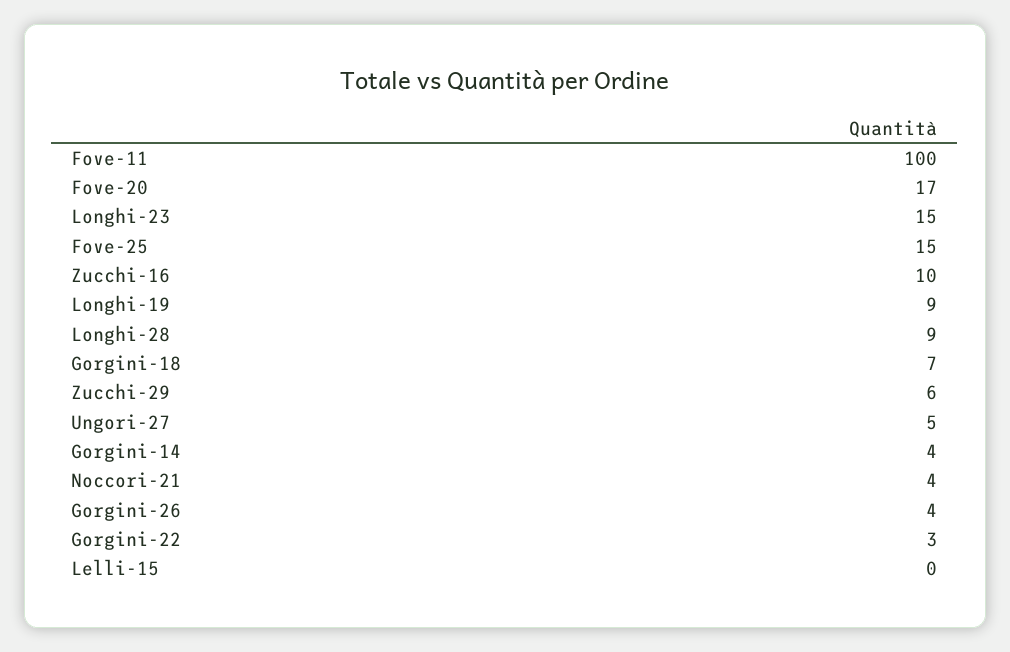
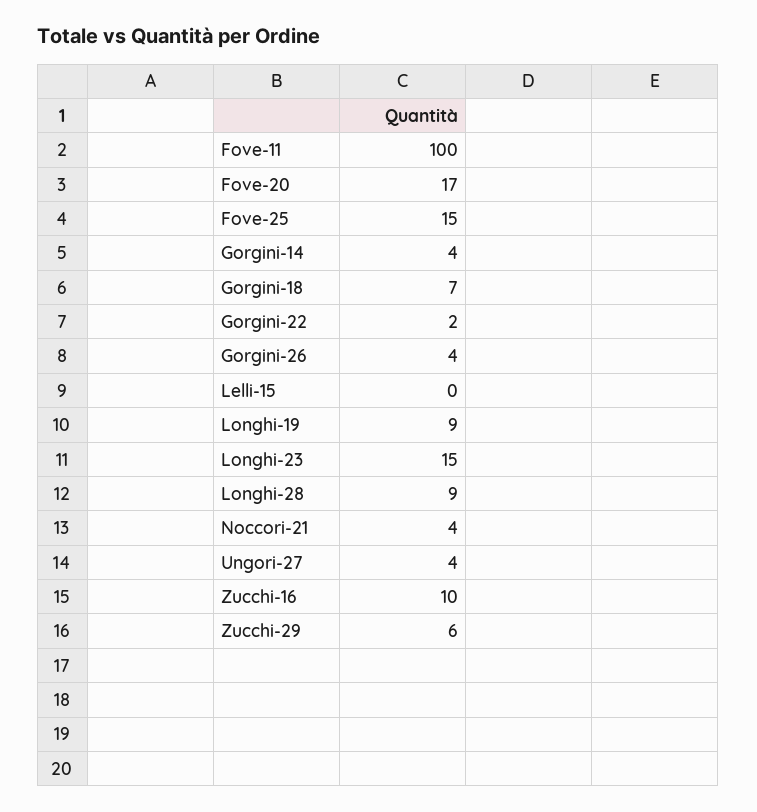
  {
    "Fove-11": 100,
    "Fove-20": 17,
    "Longhi-23": 15,
    "Fove-25": 15,
    "Zucchi-16": 10,
    "Longhi-19": 9,
    "Longhi-28": 9,
    "Gorgini-18": 7,
    "Zucchi-29": 6,
-   "Ungori-27": 5,
+   "Ungori-27": 4,
    "Gorgini-14": 4,
    "Noccori-21": 4,
    "Gorgini-26": 4,
-   "Gorgini-22": 3,
+   "Gorgini-22": 2,
    "Lelli-15": 0
  }

